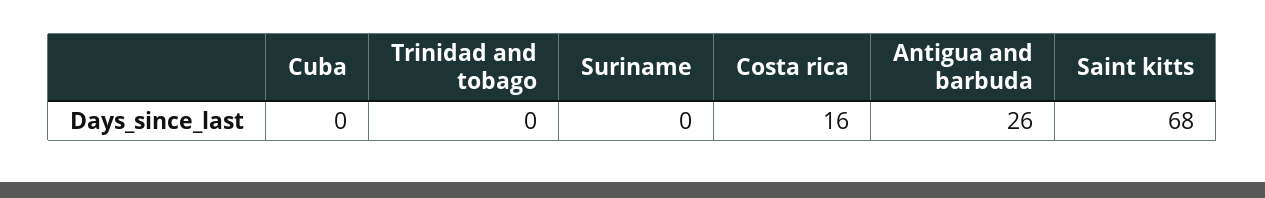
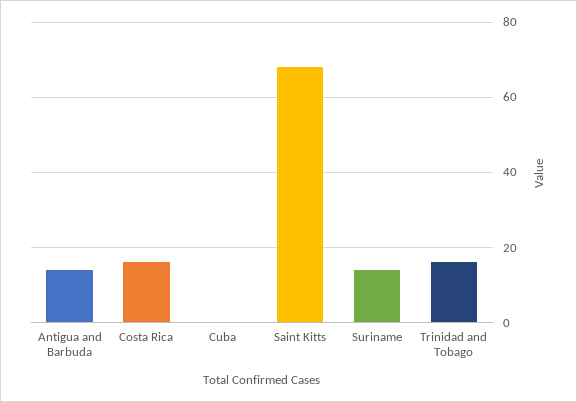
  {
    "Cuba": 0,
-   "Trinidad and tobago": 0,
+   "Trinidad and tobago": 15,
-   "Suriname": 0,
+   "Suriname": 15,
    "Costa rica": 16,
-   "Antigua and barbuda": 26,
+   "Antigua and barbuda": 15,
    "Saint kitts": 68
  }

